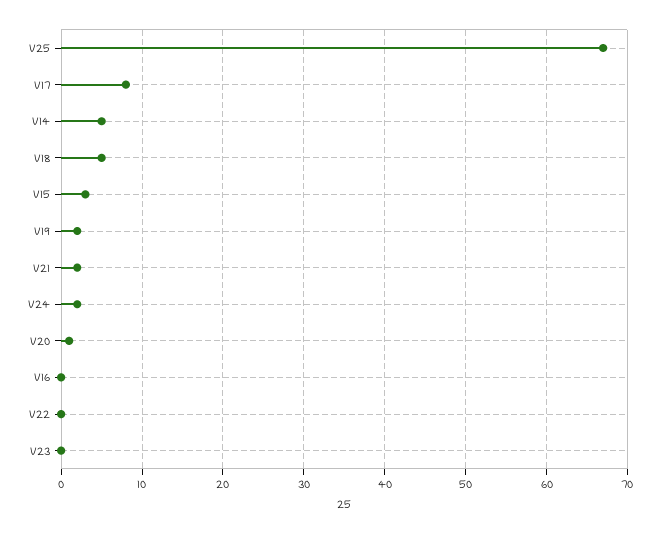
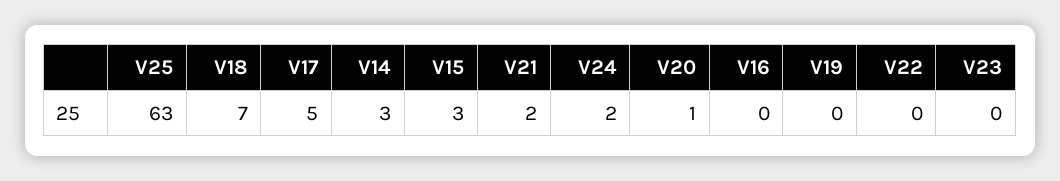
  {
-   "V25": 67,
+   "V25": 63,
-   "V17": 8,
+   "V17": 5,
-   "V14": 5,
+   "V14": 3,
-   "V18": 5,
+   "V18": 7,
    "V15": 3,
-   "V19": 2,
+   "V19": 0,
    "V21": 2,
    "V24": 2,
    "V20": 1,
    "V16": 0,
    "V22": 0,
    "V23": 0
  }

